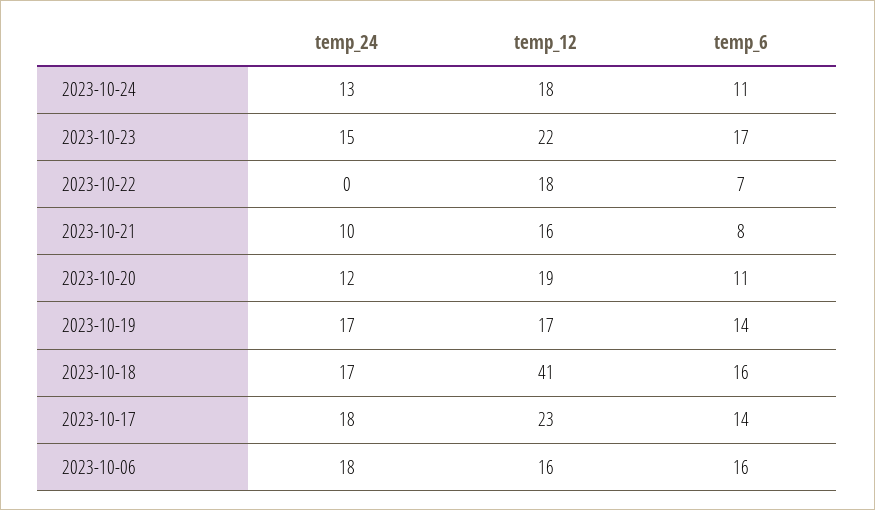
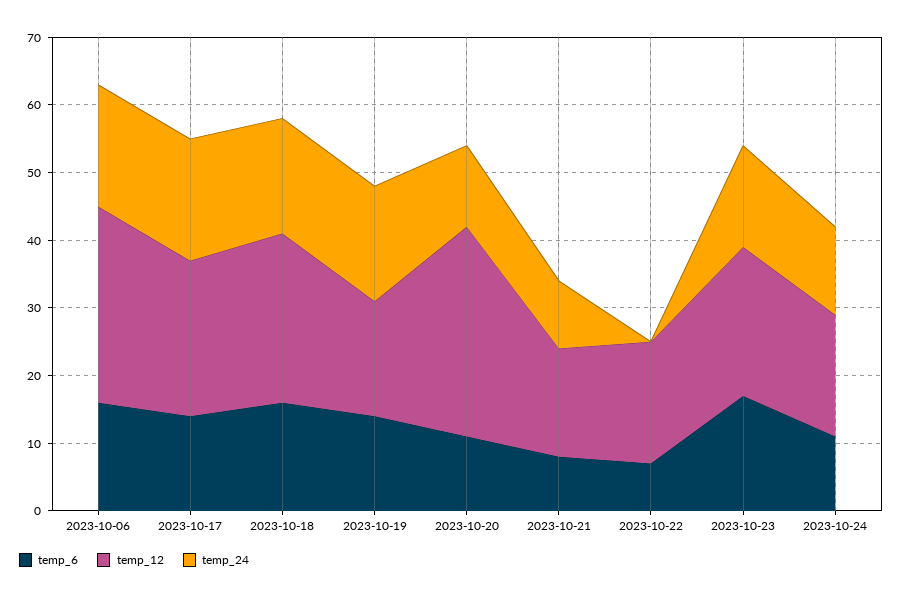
  {
    "temp_24": {
      "2023-10-24": 13,
      "2023-10-23": 15,
      "2023-10-22": 0,
      "2023-10-21": 10,
      "2023-10-20": 12,
      "2023-10-19": 17,
      "2023-10-18": 17,
      "2023-10-17": 18,
      "2023-10-06": 18
    },
    "temp_12": {
      "2023-10-24": 18,
      "2023-10-23": 22,
      "2023-10-22": 18,
      "2023-10-21": 16,
-     "2023-10-20": 19,
+     "2023-10-20": 30,
      "2023-10-19": 17,
-     "2023-10-18": 41,
+     "2023-10-18": 25,
      "2023-10-17": 23,
-     "2023-10-06": 16
+     "2023-10-06": 30
    },
    "temp_6": {
      "2023-10-24": 11,
      "2023-10-23": 17,
      "2023-10-22": 7,
      "2023-10-21": 8,
      "2023-10-20": 11,
      "2023-10-19": 14,
      "2023-10-18": 16,
      "2023-10-17": 14,
      "2023-10-06": 16
    }
  }

